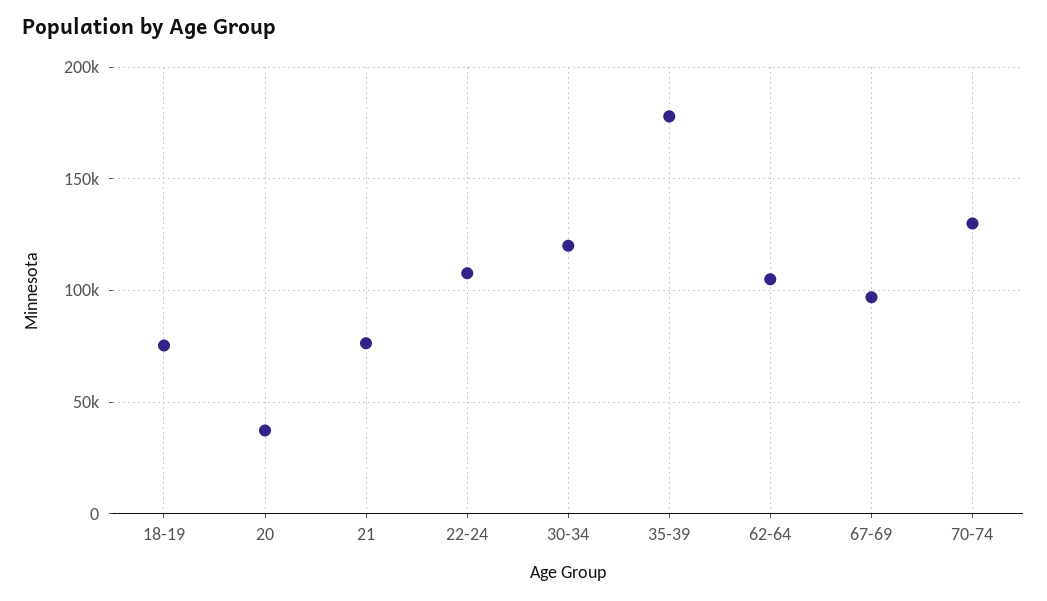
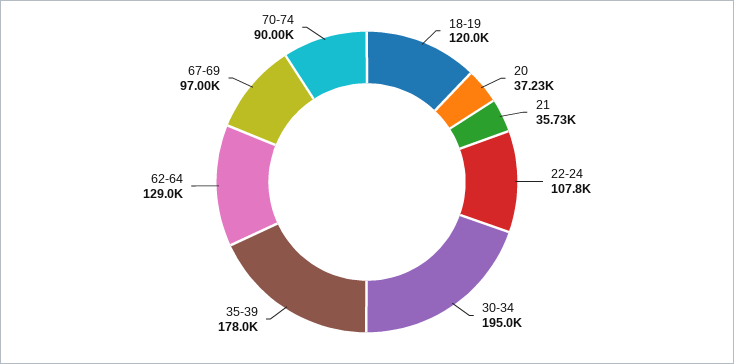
  {
-   "18-19": 75000,
+   "18-19": 120000,
    "20": 37230,
-   "21": 75000,
+   "21": 35730,
    "22-24": 107800,
-   "30-34": 120000,
+   "30-34": 195000,
    "35-39": 178000,
-   "62-64": 105000,
+   "62-64": 129000,
    "67-69": 97000,
-   "70-74": 130000
+   "70-74": 90000
  }

